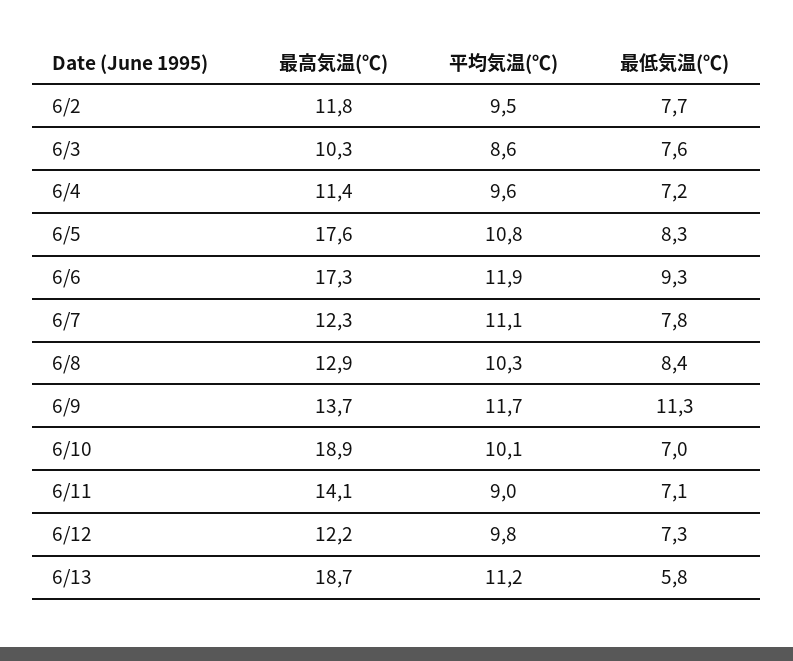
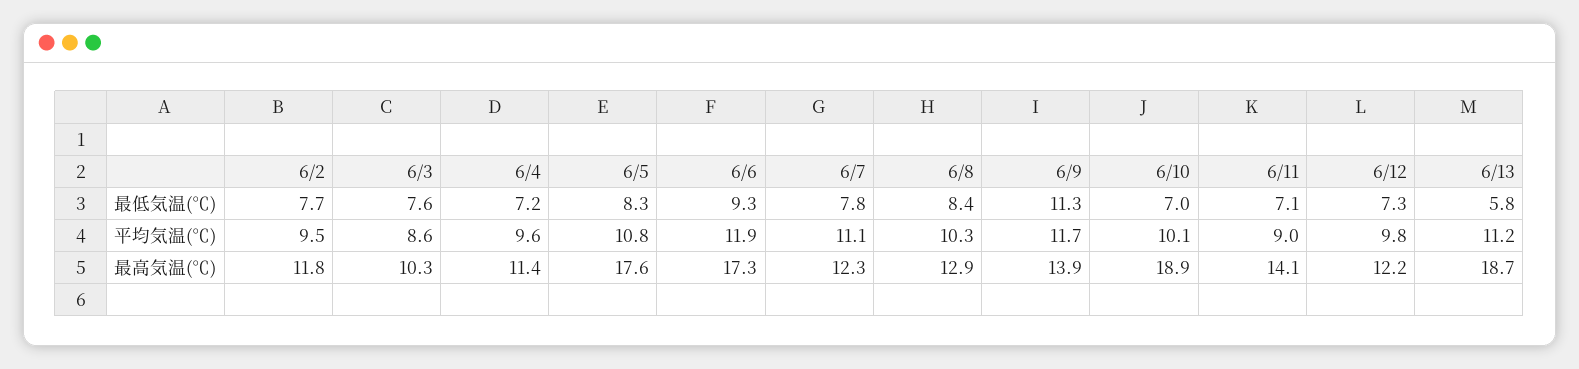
  {
    "最高気温(℃)": {
      "6/2": 11.8,
      "6/3": 10.3,
      "6/4": 11.4,
      "6/5": 17.6,
      "6/6": 17.3,
      "6/7": 12.3,
      "6/8": 12.9,
-     "6/9": 13.7,
+     "6/9": 13.9,
      "6/10": 18.9,
      "6/11": 14.1,
      "6/12": 12.2,
      "6/13": 18.7
    },
    "平均気温(℃)": {
      "6/2": 9.5,
      "6/3": 8.6,
      "6/4": 9.6,
      "6/5": 10.8,
      "6/6": 11.9,
      "6/7": 11.1,
      "6/8": 10.3,
      "6/9": 11.7,
      "6/10": 10.1,
      "6/11": 9,
      "6/12": 9.8,
      "6/13": 11.2
    },
    "最低気温(℃)": {
      "6/2": 7.7,
      "6/3": 7.6,
      "6/4": 7.2,
      "6/5": 8.3,
      "6/6": 9.3,
      "6/7": 7.8,
      "6/8": 8.4,
      "6/9": 11.3,
      "6/10": 7,
      "6/11": 7.1,
      "6/12": 7.3,
      "6/13": 5.8
    }
  }

